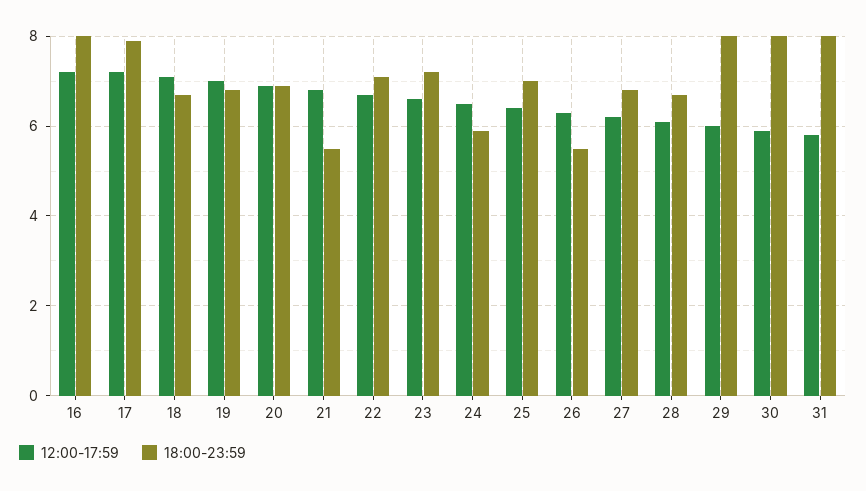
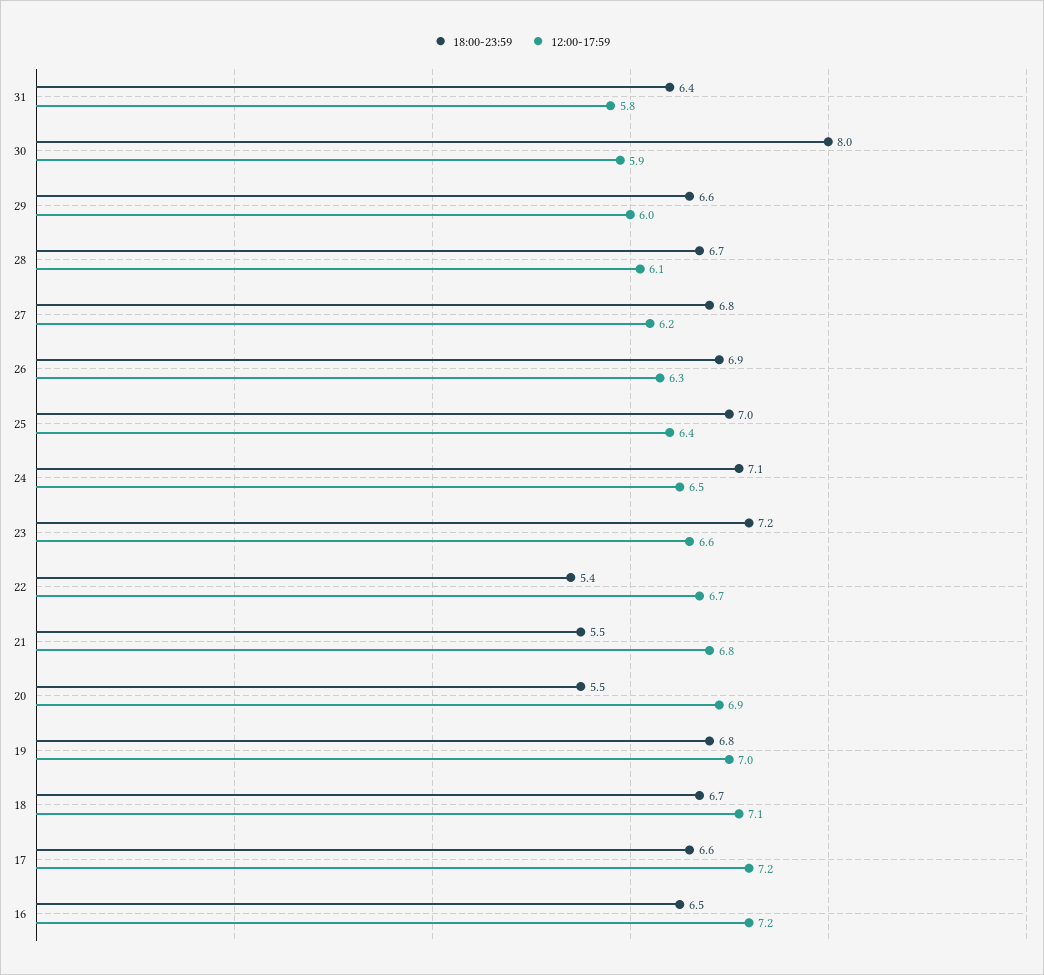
  {
    "12:00-17:59": {
      "16": 7.2,
      "17": 7.2,
      "18": 7.1,
      "19": 7,
      "20": 6.9,
      "21": 6.8,
      "22": 6.7,
      "23": 6.6,
      "24": 6.5,
      "25": 6.4,
      "26": 6.3,
      "27": 6.2,
      "28": 6.1,
      "29": 6,
      "30": 5.9,
      "31": 5.8
    },
    "18:00-23:59": {
-     "16": 8,
+     "16": 6.5,
-     "17": 8,
+     "17": 6.6,
      "18": 6.7,
      "19": 6.8,
-     "20": 7,
+     "20": 5.5,
      "21": 5.5,
-     "22": 7,
+     "22": 5.4,
      "23": 7.2,
-     "24": 6,
+     "24": 7.1,
      "25": 7,
-     "26": 5.5,
+     "26": 6.9,
      "27": 6.8,
      "28": 6.7,
-     "29": 8,
+     "29": 6.6,
      "30": 8,
-     "31": 8
+     "31": 6.4
    }
  }

